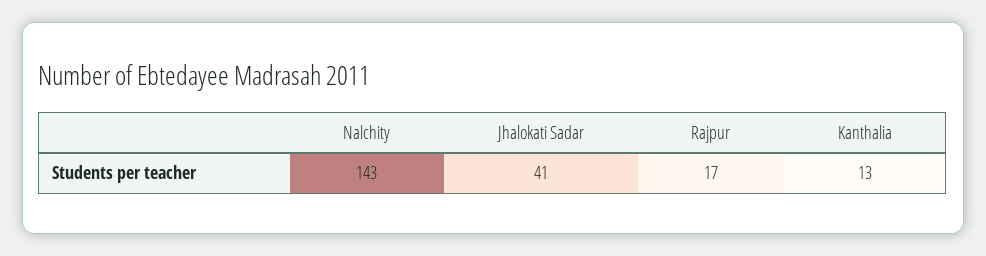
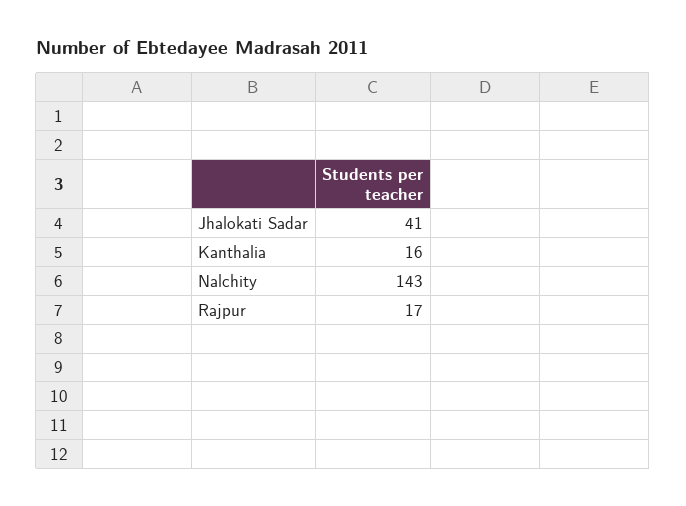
  {
    "Nalchity": 143,
    "Jhalokati Sadar": 41,
    "Rajpur": 17,
-   "Kanthalia": 13
+   "Kanthalia": 16
  }

